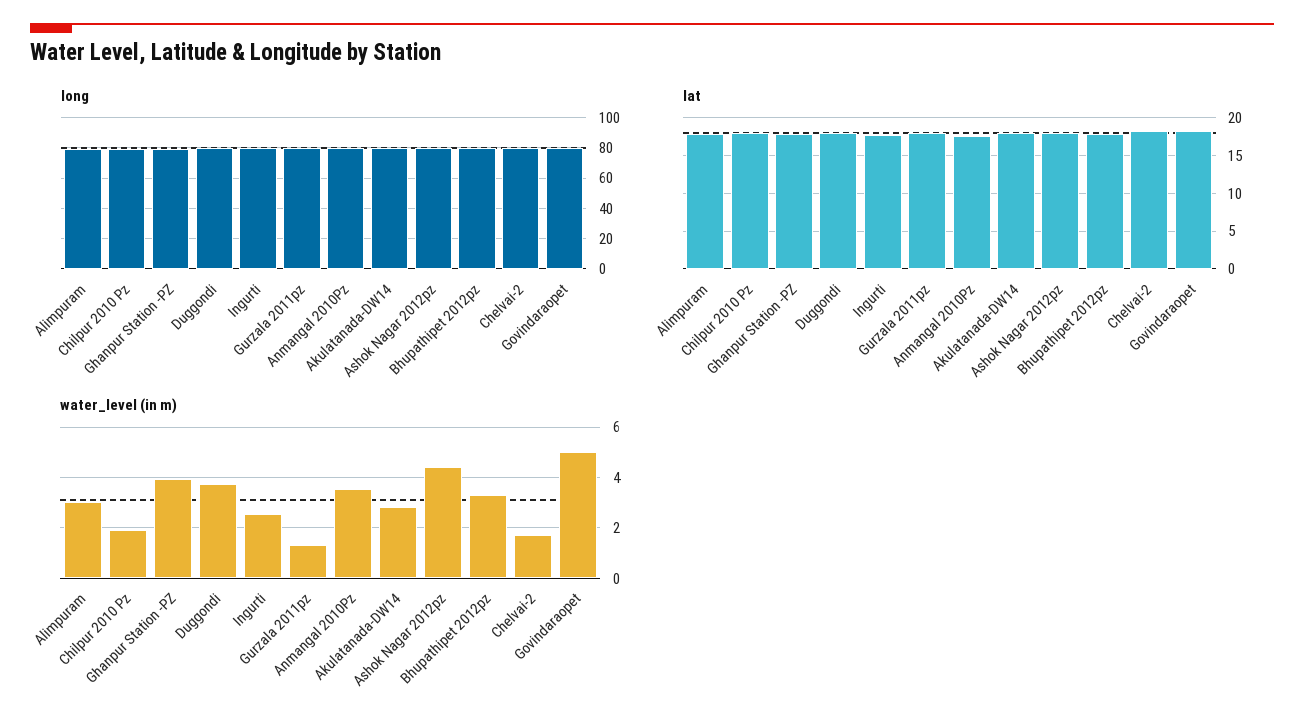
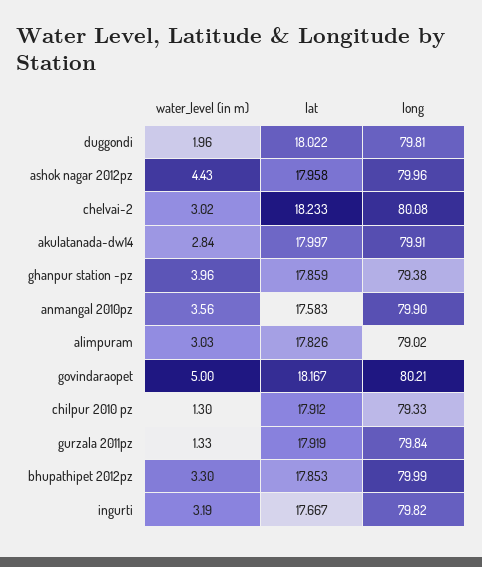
  {
    "long": {
      "Alimpuram": 79.02,
      "Chilpur 2010 Pz": 79.33,
      "Ghanpur Station -PZ": 79.38,
      "Duggondi": 79.81,
      "Ingurti": 79.82,
      "Gurzala 2011pz": 79.84,
      "Anmangal 2010Pz": 79.9,
      "Akulatanada-DW14": 79.91,
      "Ashok Nagar 2012pz": 79.96,
      "Bhupathipet 2012pz": 79.99,
      "Chelvai-2": 80.08,
      "Govindaraopet": 80.21
    },
    "lat": {
      "Alimpuram": 17.826,
      "Chilpur 2010 Pz": 17.912,
      "Ghanpur Station -PZ": 17.859,
      "Duggondi": 18.022,
      "Ingurti": 17.667,
      "Gurzala 2011pz": 17.919,
      "Anmangal 2010Pz": 17.583,
      "Akulatanada-DW14": 17.997,
      "Ashok Nagar 2012pz": 17.958,
      "Bhupathipet 2012pz": 17.853,
      "Chelvai-2": 18.233,
      "Govindaraopet": 18.167
    },
    "water_level (in m)": {
      "Alimpuram": 3.03,
-     "Chilpur 2010 Pz": 2,
+     "Chilpur 2010 Pz": 1.3,
      "Ghanpur Station -PZ": 3.96,
-     "Duggondi": 3.75,
+     "Duggondi": 1.96,
-     "Ingurti": 2.5,
+     "Ingurti": 3.19,
      "Gurzala 2011pz": 1.33,
      "Anmangal 2010Pz": 3.56,
      "Akulatanada-DW14": 2.84,
      "Ashok Nagar 2012pz": 4.43,
      "Bhupathipet 2012pz": 3.3,
-     "Chelvai-2": 1.75,
+     "Chelvai-2": 3.02,
      "Govindaraopet": 5
    }
  }

